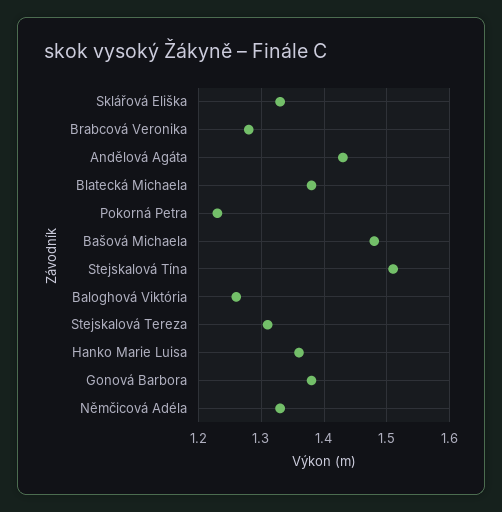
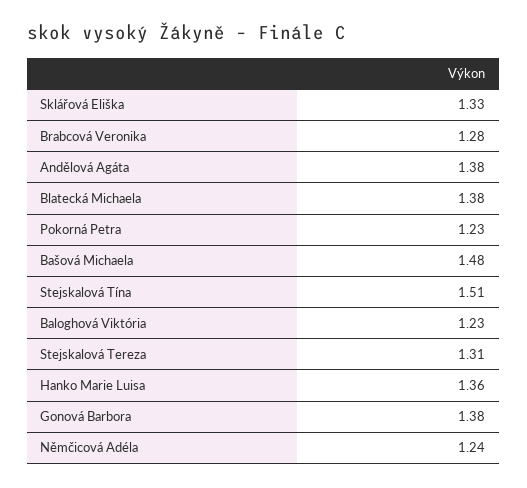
  {
    "Sklářová Eliška": 1.33,
    "Brabcová Veronika": 1.28,
-   "Andělová Agáta": 1.43,
+   "Andělová Agáta": 1.38,
    "Blatecká Michaela": 1.38,
    "Pokorná Petra": 1.23,
    "Bašová Michaela": 1.48,
    "Stejskalová Tína": 1.51,
-   "Baloghová Viktória": 1.26,
+   "Baloghová Viktória": 1.23,
    "Stejskalová Tereza": 1.31,
    "Hanko Marie Luisa": 1.36,
    "Gonová Barbora": 1.38,
-   "Němčicová Adéla": 1.33
+   "Němčicová Adéla": 1.24
  }

